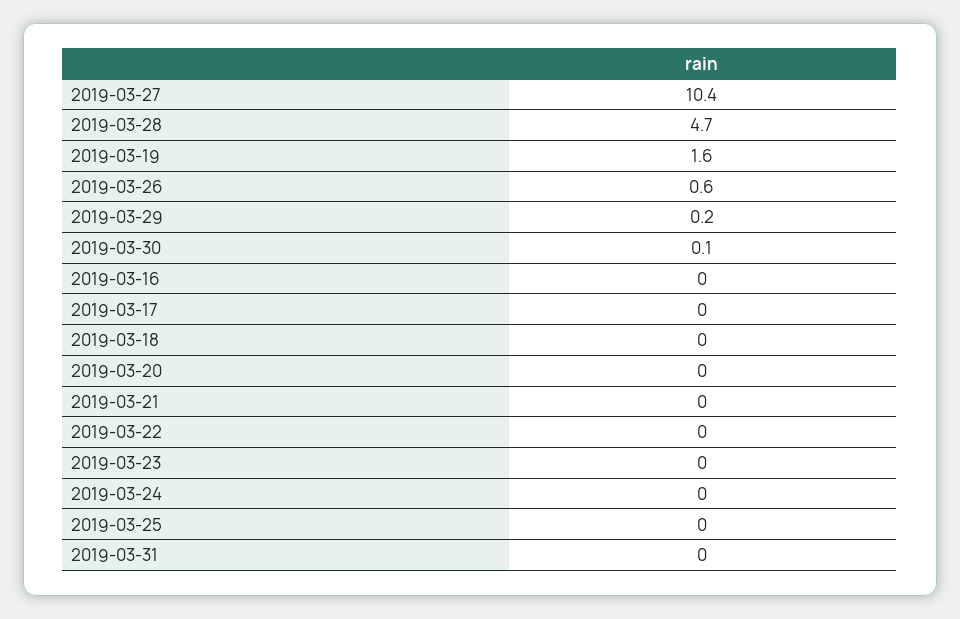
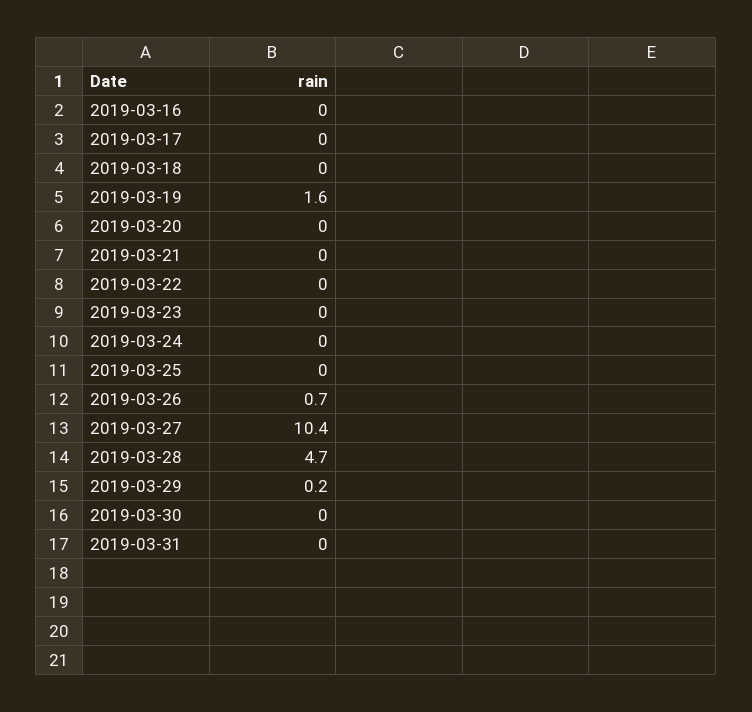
  {
    "2019-03-27": 10.4,
    "2019-03-28": 4.7,
    "2019-03-19": 1.6,
-   "2019-03-26": 0.6,
+   "2019-03-26": 0.7,
    "2019-03-29": 0.2,
-   "2019-03-30": 0.1,
+   "2019-03-30": 0,
    "2019-03-16": 0,
    "2019-03-17": 0,
    "2019-03-18": 0,
    "2019-03-20": 0,
    "2019-03-21": 0,
    "2019-03-22": 0,
    "2019-03-23": 0,
    "2019-03-24": 0,
    "2019-03-25": 0,
    "2019-03-31": 0
  }

